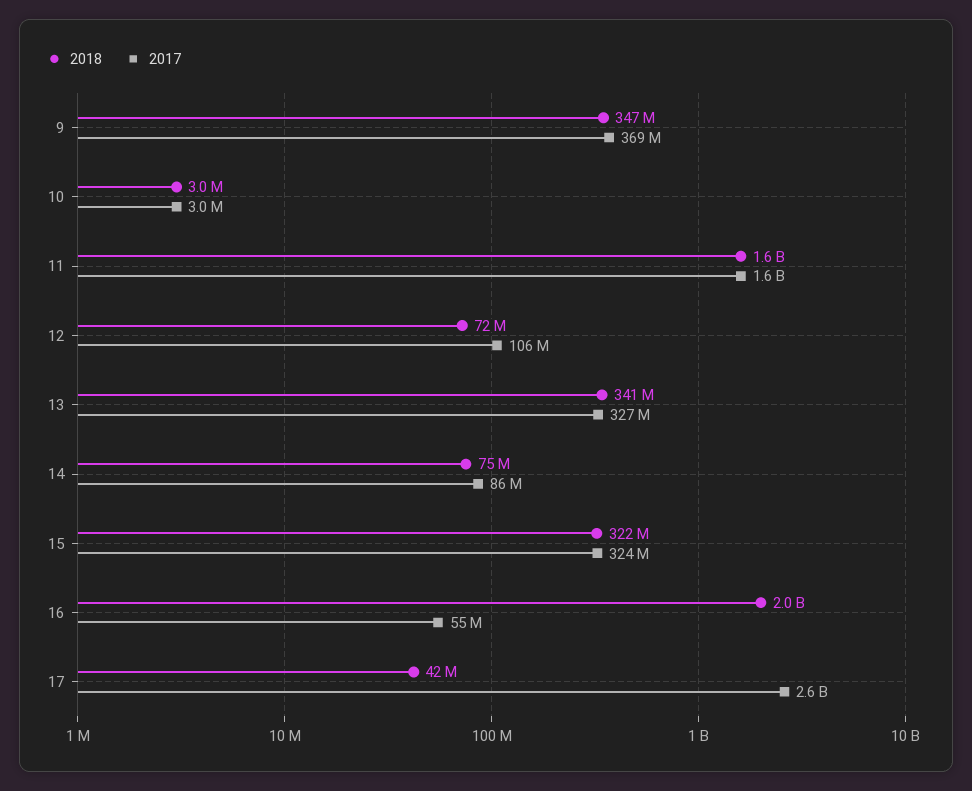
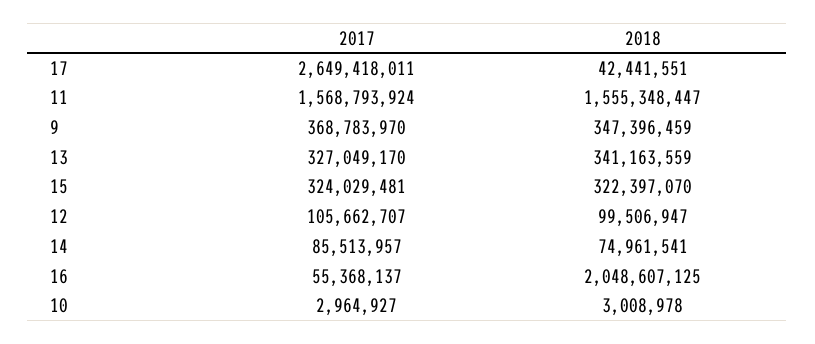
  {
    "2018": {
      "9": 347396459,
      "10": 3008978,
      "11": 1555348447,
-     "12": 72000000,
+     "12": 99506947,
      "13": 341163559,
      "14": 74961541,
      "15": 322397070,
      "16": 2048607125,
      "17": 42441551
    },
    "2017": {
      "9": 368783970,
      "10": 2964927,
      "11": 1568793924,
      "12": 105662707,
      "13": 327049170,
      "14": 85513957,
      "15": 324029481,
      "16": 55368137,
      "17": 2649418011
    }
  }

